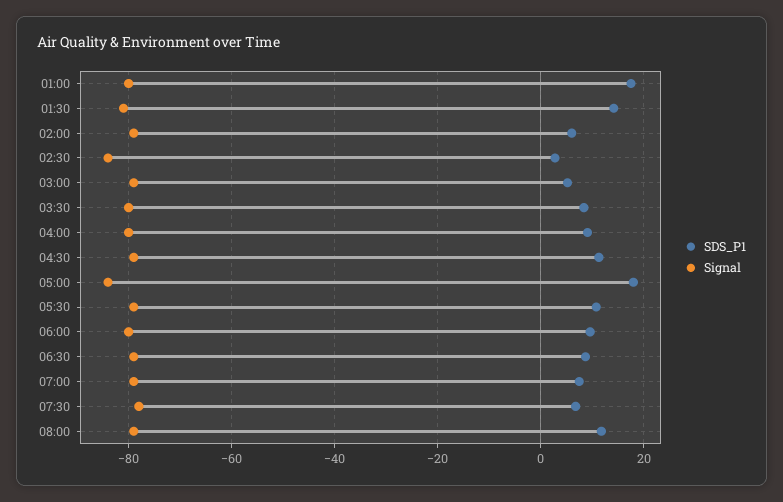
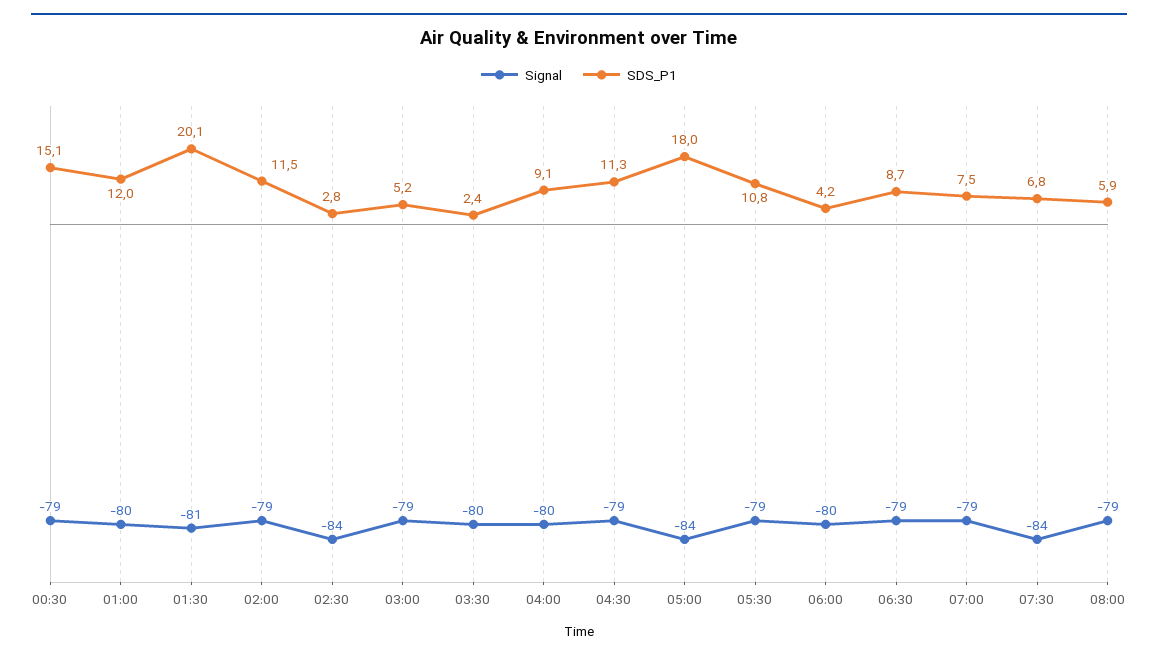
  {
    "SDS_P1": {
-     "01:00": 18,
+     "01:00": 12,
-     "01:30": 14,
+     "01:30": 20.1,
-     "02:00": 6,
+     "02:00": 11.5,
      "02:30": 2.8,
      "03:00": 5.2,
-     "03:30": 8,
+     "03:30": 2.4,
      "04:00": 9.1,
      "04:30": 11.3,
      "05:00": 18,
      "05:30": 10.8,
-     "06:00": 10,
+     "06:00": 4.2,
      "06:30": 8.7,
      "07:00": 7.5,
      "07:30": 6.8,
-     "08:00": 12
+     "08:00": 5.9,
+     "00:30": 15.1
    },
    "Signal": {
      "01:00": -80,
      "01:30": -81,
      "02:00": -79,
      "02:30": -84,
      "03:00": -79,
      "03:30": -80,
      "04:00": -80,
      "04:30": -79,
      "05:00": -84,
      "05:30": -79,
      "06:00": -80,
      "06:30": -79,
      "07:00": -79,
-     "07:30": -78,
+     "07:30": -84,
-     "08:00": -79
+     "08:00": -79,
+     "00:30": -79
    }
  }

